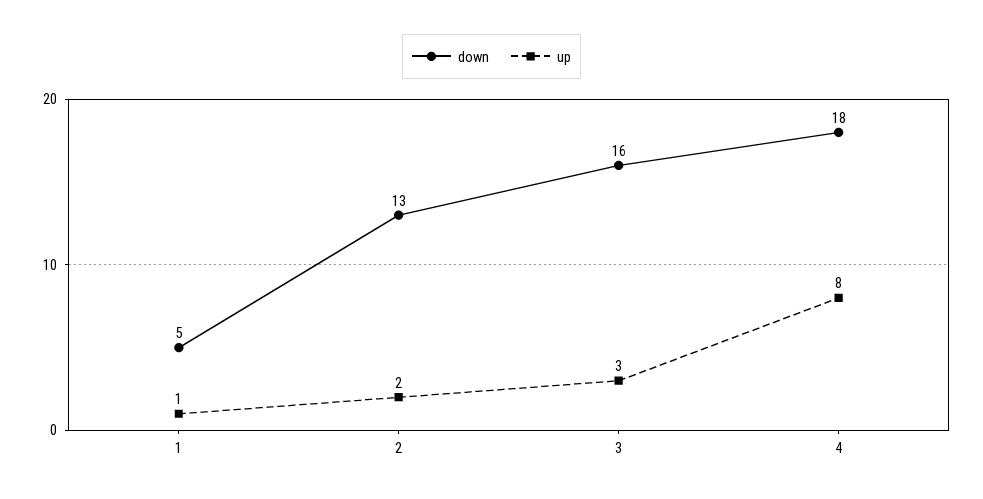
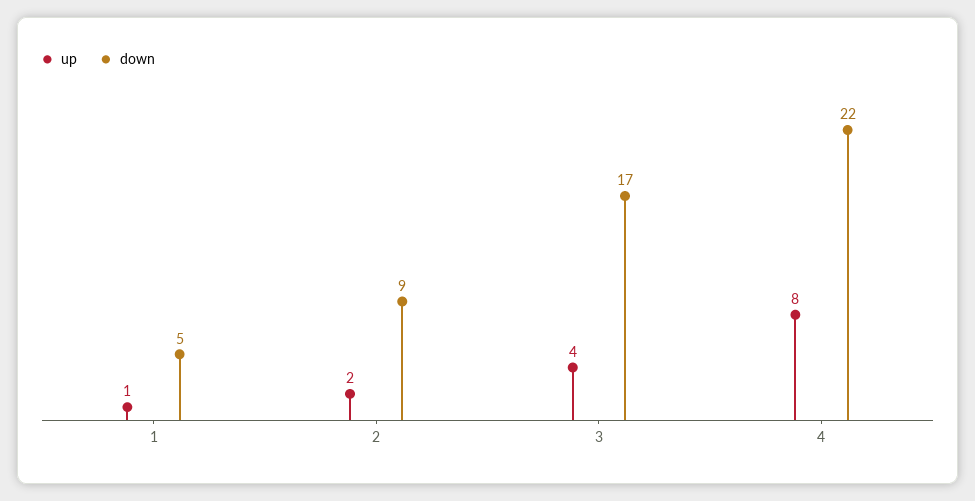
  {
    "down": {
      "1": 5,
-     "2": 13,
+     "2": 9,
-     "3": 16,
+     "3": 17,
-     "4": 18
+     "4": 22
    },
    "up": {
      "1": 1,
      "2": 2,
-     "3": 3,
+     "3": 4,
      "4": 8
    }
  }

